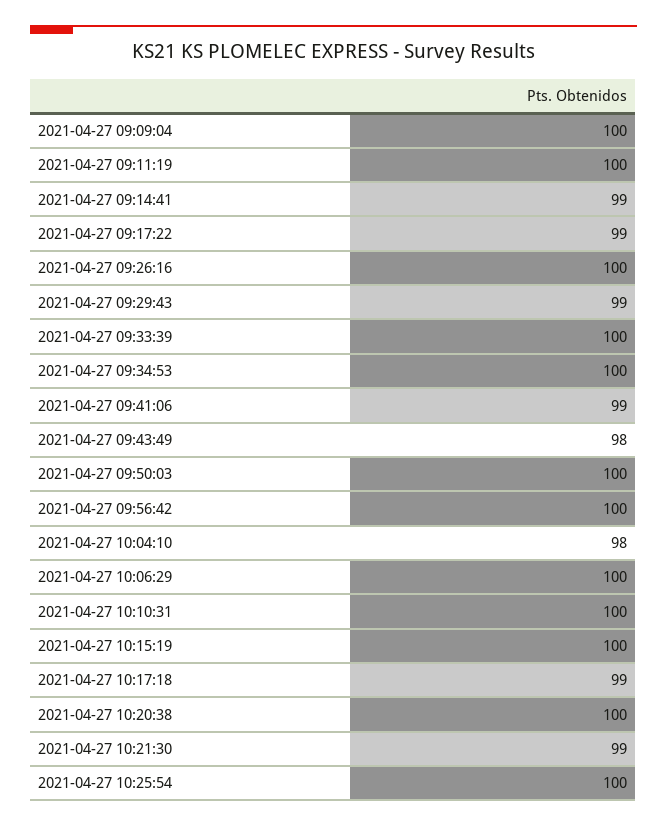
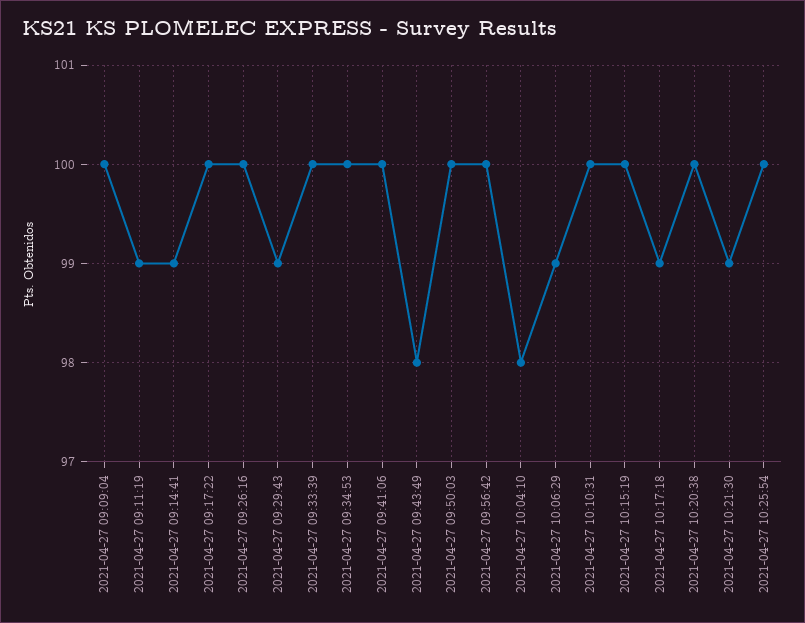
  {
    "2021-04-27 09:09:04": 100,
-   "2021-04-27 09:11:19": 100,
+   "2021-04-27 09:11:19": 99,
    "2021-04-27 09:14:41": 99,
-   "2021-04-27 09:17:22": 99,
+   "2021-04-27 09:17:22": 100,
    "2021-04-27 09:26:16": 100,
    "2021-04-27 09:29:43": 99,
    "2021-04-27 09:33:39": 100,
    "2021-04-27 09:34:53": 100,
-   "2021-04-27 09:41:06": 99,
+   "2021-04-27 09:41:06": 100,
    "2021-04-27 09:43:49": 98,
    "2021-04-27 09:50:03": 100,
    "2021-04-27 09:56:42": 100,
    "2021-04-27 10:04:10": 98,
-   "2021-04-27 10:06:29": 100,
+   "2021-04-27 10:06:29": 99,
    "2021-04-27 10:10:31": 100,
    "2021-04-27 10:15:19": 100,
    "2021-04-27 10:17:18": 99,
    "2021-04-27 10:20:38": 100,
    "2021-04-27 10:21:30": 99,
    "2021-04-27 10:25:54": 100
  }

